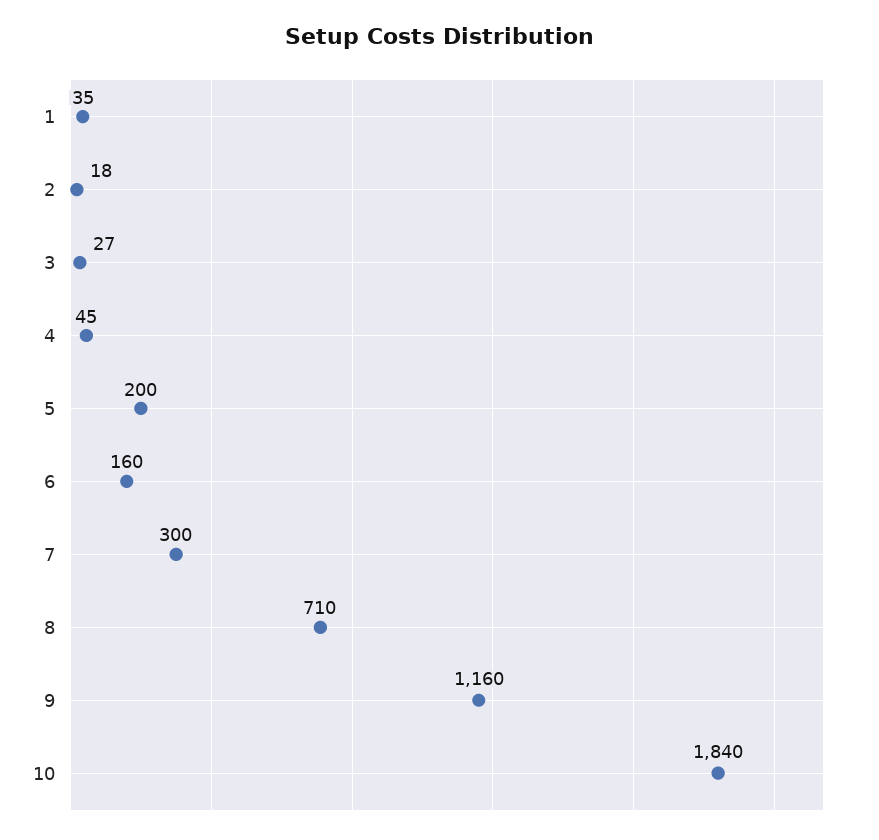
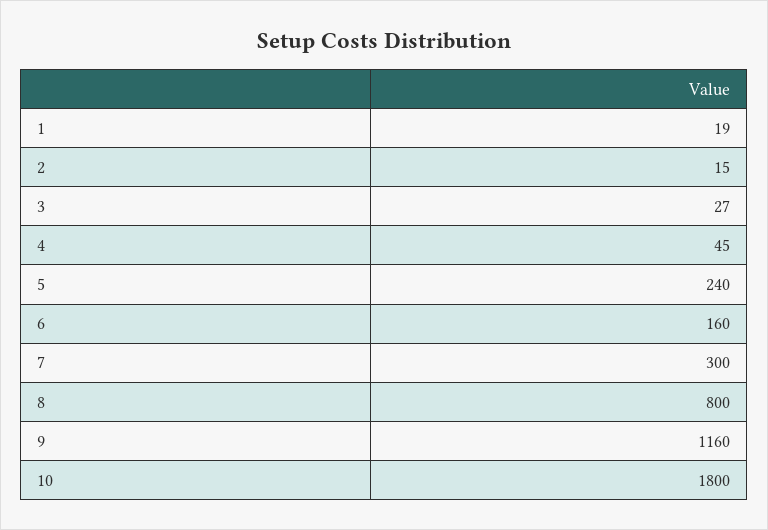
  {
-   "1": 35,
+   "1": 19,
-   "2": 18,
+   "2": 15,
    "3": 27,
    "4": 45,
-   "5": 200,
+   "5": 240,
    "6": 160,
    "7": 300,
-   "8": 710,
+   "8": 800,
    "9": 1160,
-   "10": 1840
+   "10": 1800
  }

